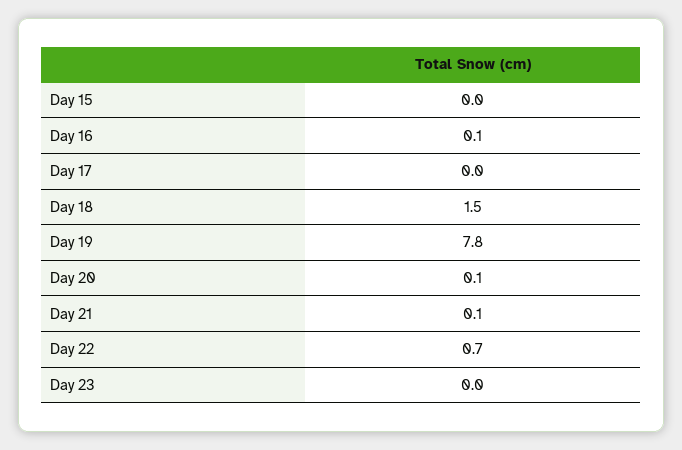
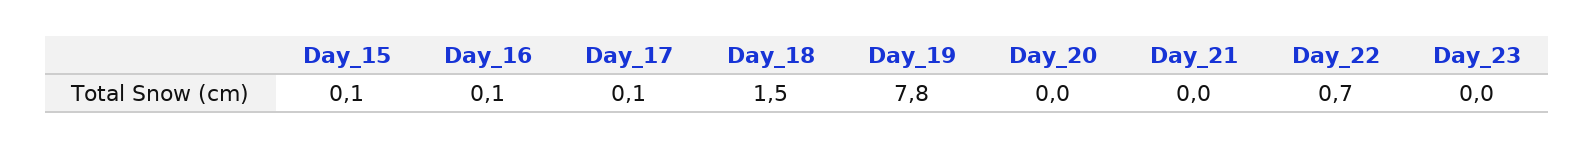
  {
-   "Day 15": 0,
+   "Day 15": 0.1,
    "Day 16": 0.1,
-   "Day 17": 0,
+   "Day 17": 0.1,
    "Day 18": 1.5,
    "Day 19": 7.8,
-   "Day 20": 0.1,
+   "Day 20": 0,
-   "Day 21": 0.1,
+   "Day 21": 0,
    "Day 22": 0.7,
    "Day 23": 0
  }

